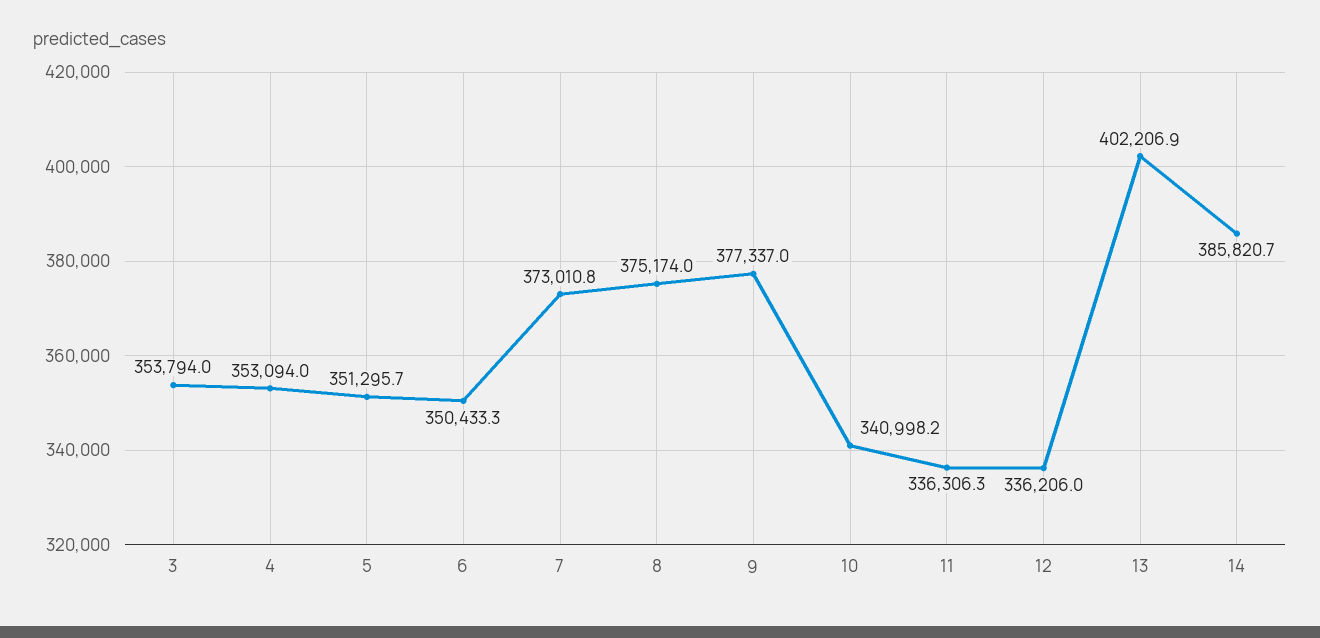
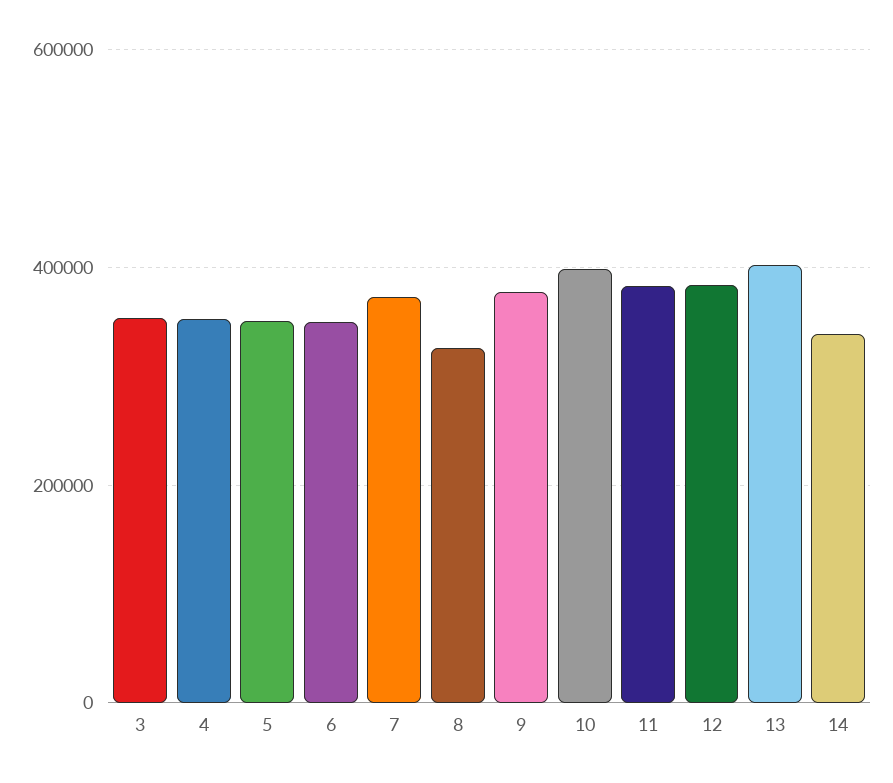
  {
    "3": 353794,
    "4": 353094,
    "5": 351295.7,
    "6": 350433.3,
    "7": 373010.8,
-   "8": 375174,
+   "8": 320000,
    "9": 377337,
-   "10": 340998.2,
+   "10": 400000,
-   "11": 336306.3,
+   "11": 380000,
-   "12": 336206,
+   "12": 380000,
    "13": 402206.9,
-   "14": 385820.7
+   "14": 340000
  }

